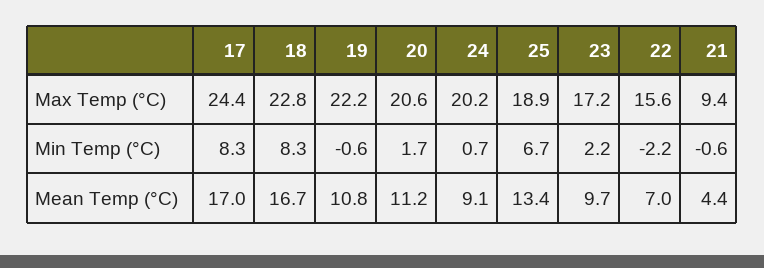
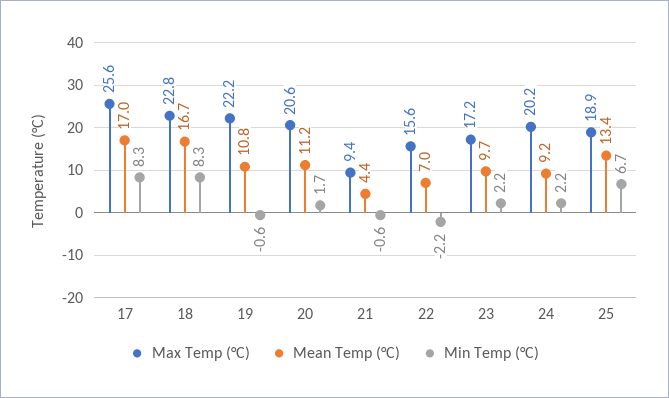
  {
    "Max Temp (°C)": {
-     "17": 24.4,
+     "17": 25.6,
      "18": 22.8,
      "19": 22.2,
      "20": 20.6,
      "24": 20.2,
      "25": 18.9,
      "23": 17.2,
      "22": 15.6,
      "21": 9.4
    },
    "Min Temp (°C)": {
      "17": 8.3,
      "18": 8.3,
      "19": -0.6,
      "20": 1.7,
-     "24": 0.7,
+     "24": 2.2,
      "25": 6.7,
      "23": 2.2,
      "22": -2.2,
      "21": -0.6
    },
    "Mean Temp (°C)": {
      "17": 17,
      "18": 16.7,
      "19": 10.8,
      "20": 11.2,
-     "24": 9.1,
+     "24": 9.2,
      "25": 13.4,
      "23": 9.7,
      "22": 7,
      "21": 4.4
    }
  }

